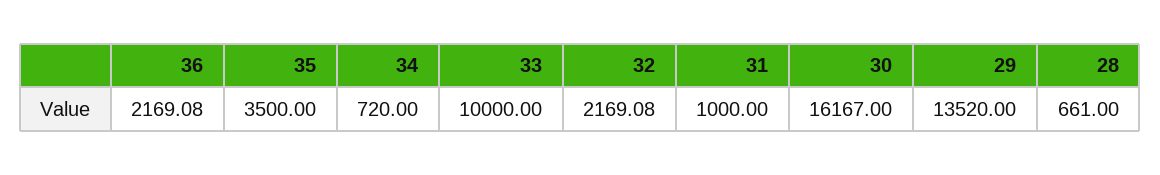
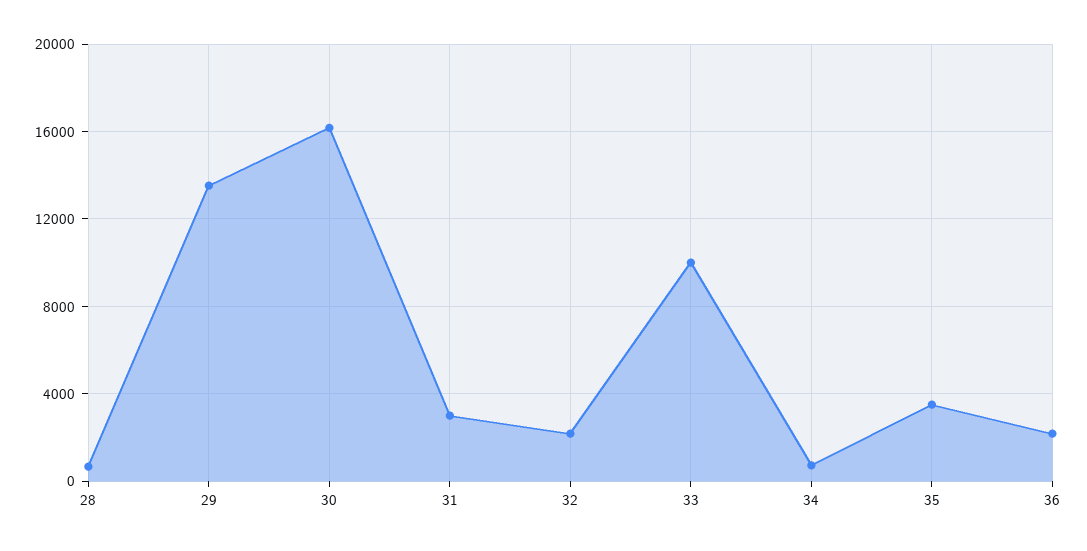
  {
    "36": 2169.08,
    "35": 3500,
    "34": 720,
    "33": 10000,
    "32": 2169.08,
-   "31": 1000,
+   "31": 3000,
    "30": 16167,
    "29": 13520,
    "28": 661
  }

